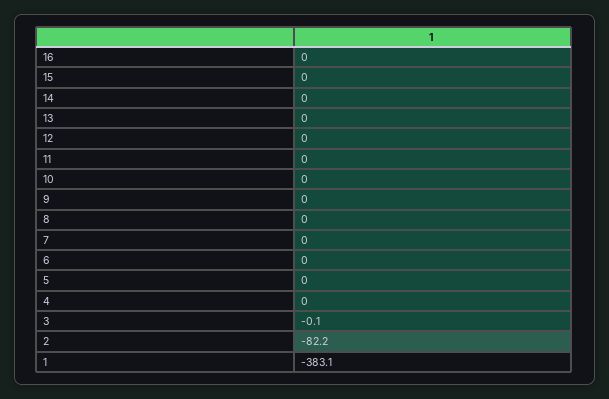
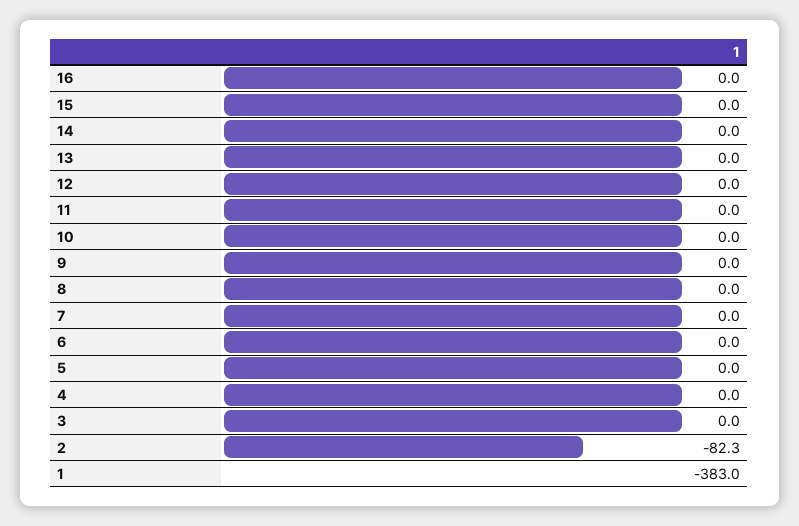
  {
    "16": 0,
    "15": 0,
    "14": 0,
    "13": 0,
    "12": 0,
    "11": 0,
    "10": 0,
    "9": 0,
    "8": 0,
    "7": 0,
    "6": 0,
    "5": 0,
    "4": 0,
-   "3": -0.1,
+   "3": 0,
-   "2": -82.2,
+   "2": -82.3,
-   "1": -383.1
+   "1": -383
  }

